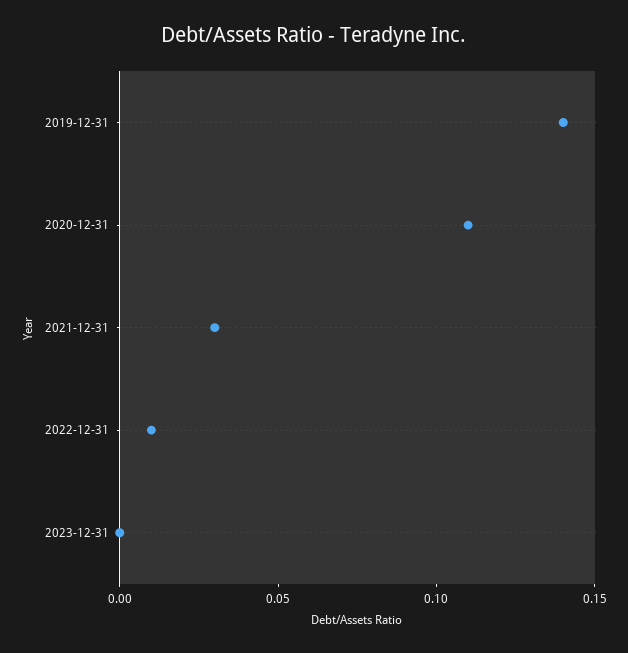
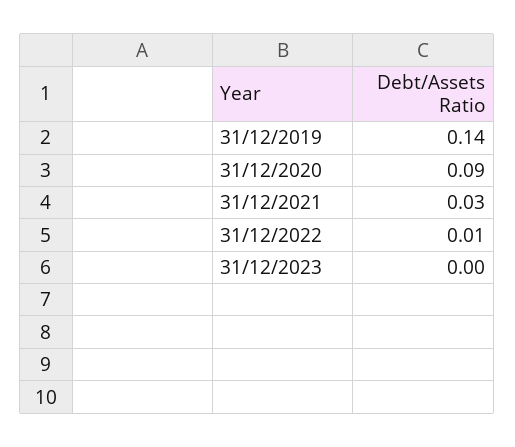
  {
    "2019-12-31": 0.14,
-   "2020-12-31": 0.11,
+   "2020-12-31": 0.09,
    "2021-12-31": 0.03,
    "2022-12-31": 0.01,
    "2023-12-31": 0
  }

